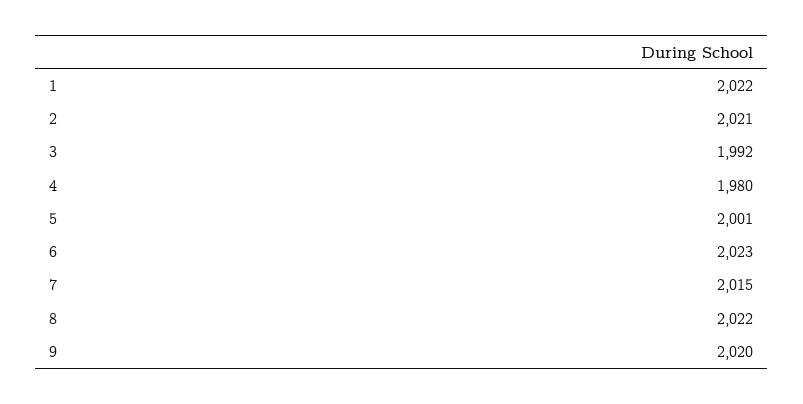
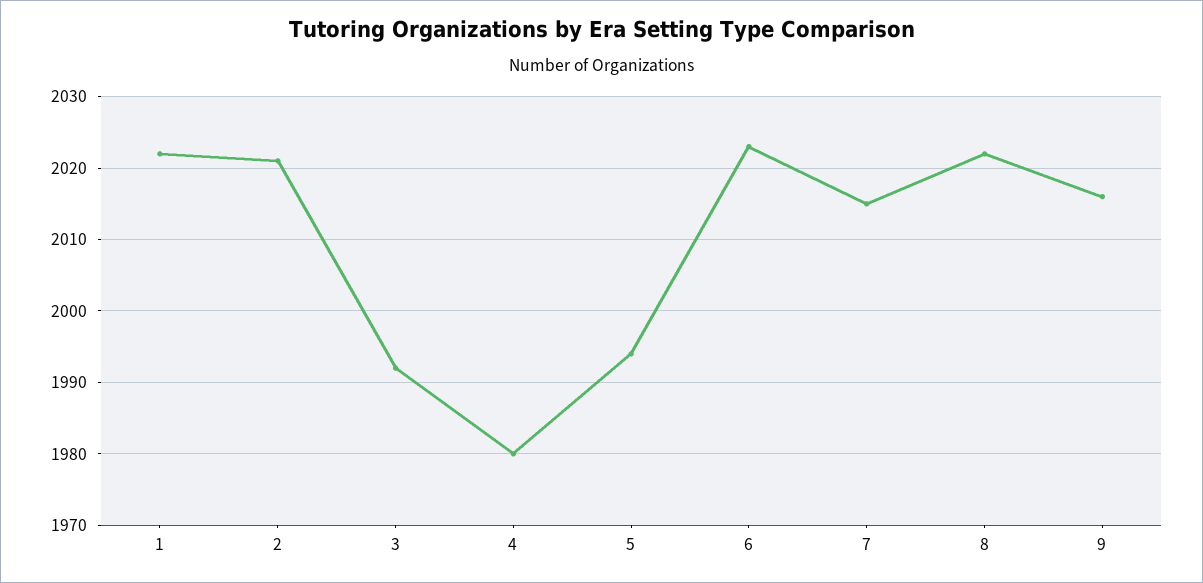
  {
    "1": 2022,
    "2": 2021,
    "3": 1992,
    "4": 1980,
-   "5": 2001,
+   "5": 1994,
    "6": 2023,
    "7": 2015,
    "8": 2022,
-   "9": 2020
+   "9": 2016
  }

